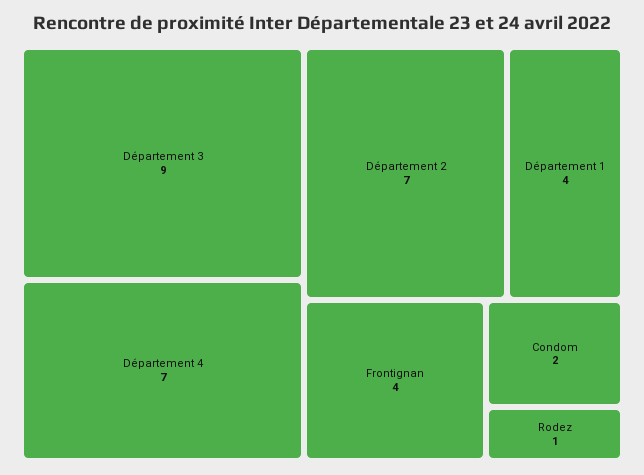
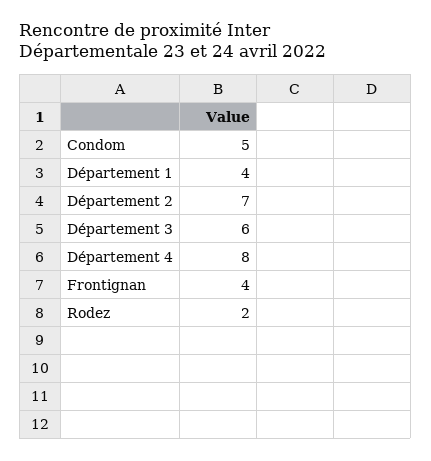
  {
-   "Département 3": 9,
+   "Département 3": 6,
-   "Département 4": 7,
+   "Département 4": 8,
    "Département 2": 7,
    "Département 1": 4,
    "Frontignan": 4,
-   "Condom": 2,
+   "Condom": 5,
-   "Rodez": 1
+   "Rodez": 2
  }

